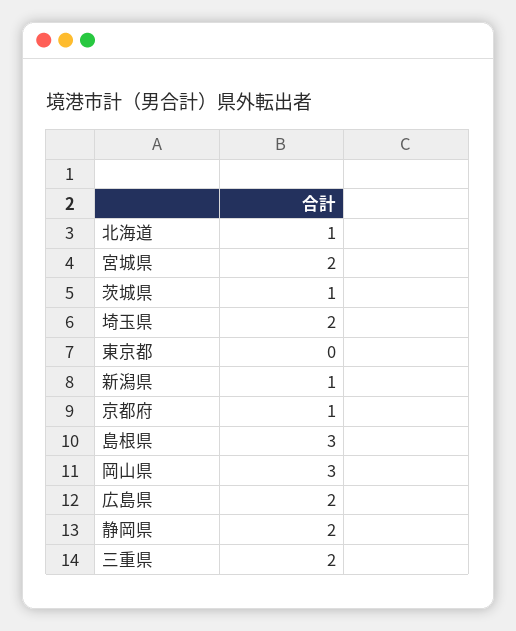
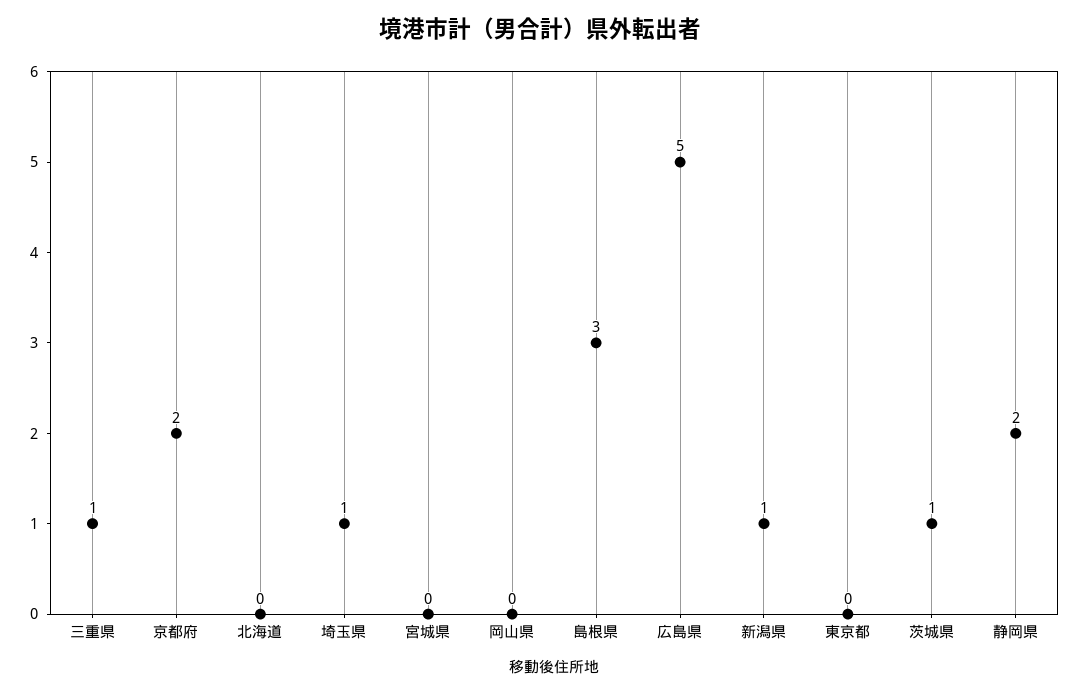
  {
-   "北海道": 1,
+   "北海道": 0,
-   "宮城県": 2,
+   "宮城県": 0,
    "茨城県": 1,
-   "埼玉県": 2,
+   "埼玉県": 1,
    "東京都": 0,
    "新潟県": 1,
-   "京都府": 1,
+   "京都府": 2,
    "島根県": 3,
-   "岡山県": 3,
+   "岡山県": 0,
-   "広島県": 2,
+   "広島県": 5,
    "静岡県": 2,
-   "三重県": 2
+   "三重県": 1
  }

